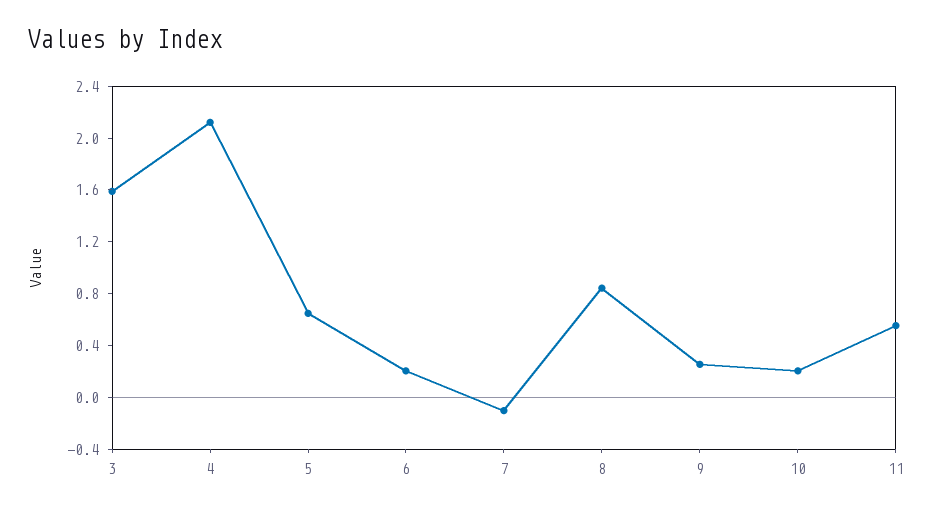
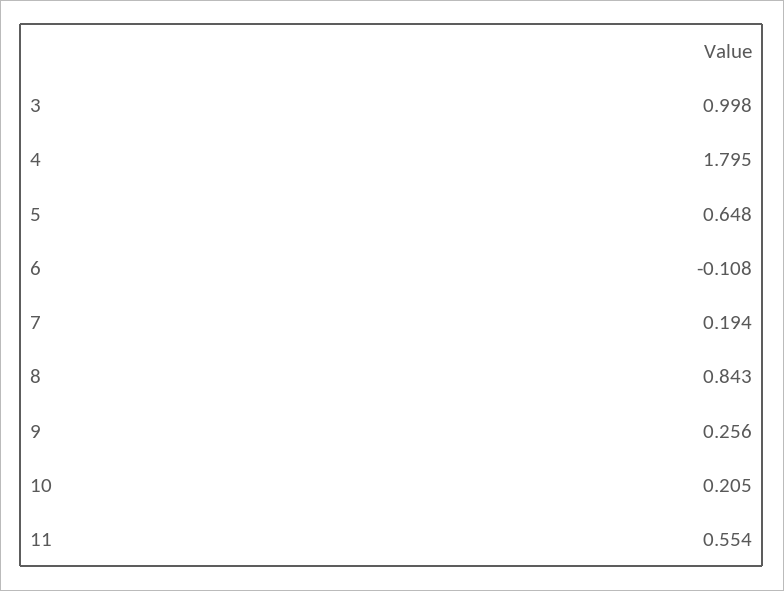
  {
-   "3": 1.6,
+   "3": 0.998,
-   "4": 2.1,
+   "4": 1.795,
    "5": 0.648,
-   "6": 0.2,
+   "6": -0.108,
-   "7": -0.1,
+   "7": 0.194,
    "8": 0.843,
    "9": 0.256,
    "10": 0.205,
    "11": 0.554
  }

